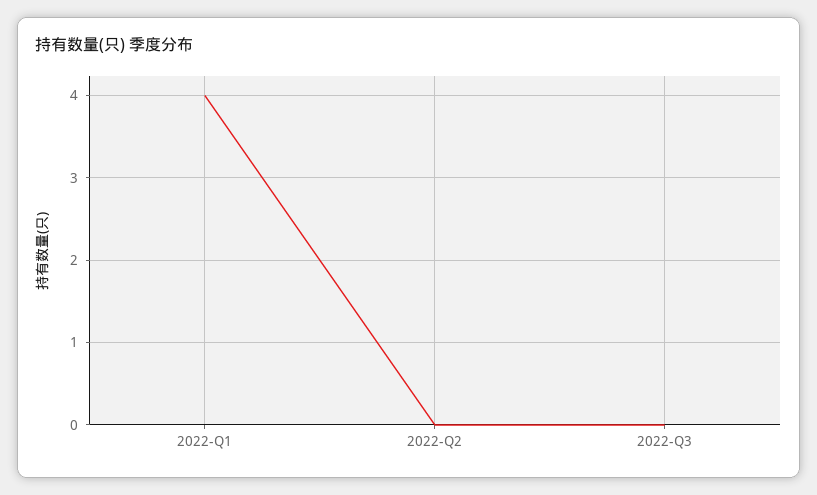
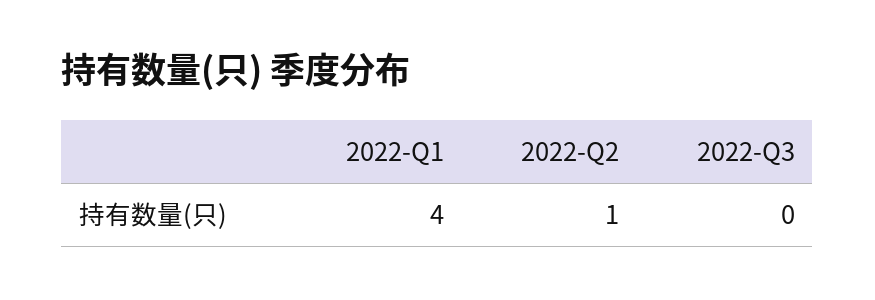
  {
    "2022-Q1": 4,
-   "2022-Q2": 0,
+   "2022-Q2": 1,
    "2022-Q3": 0
  }

